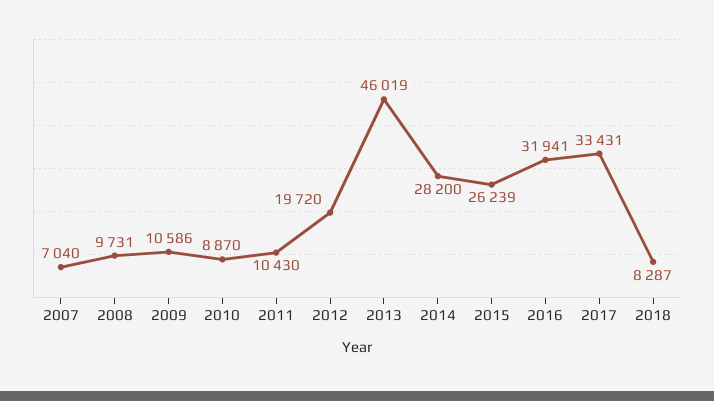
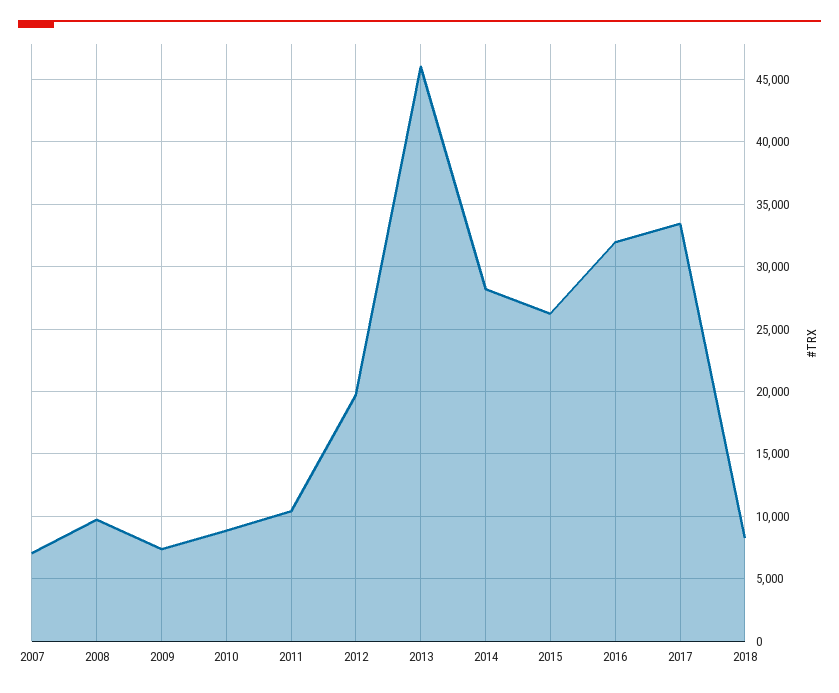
  {
    "2007": 7040,
    "2008": 9731,
-   "2009": 10586,
+   "2009": 7500,
    "2010": 8870,
    "2011": 10430,
    "2012": 19720,
    "2013": 46019,
    "2014": 28200,
    "2015": 26239,
    "2016": 31941,
    "2017": 33431,
    "2018": 8287
  }

